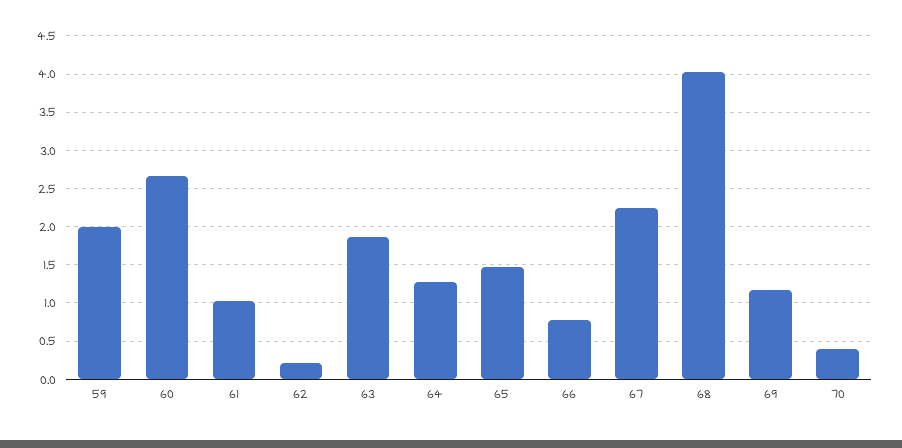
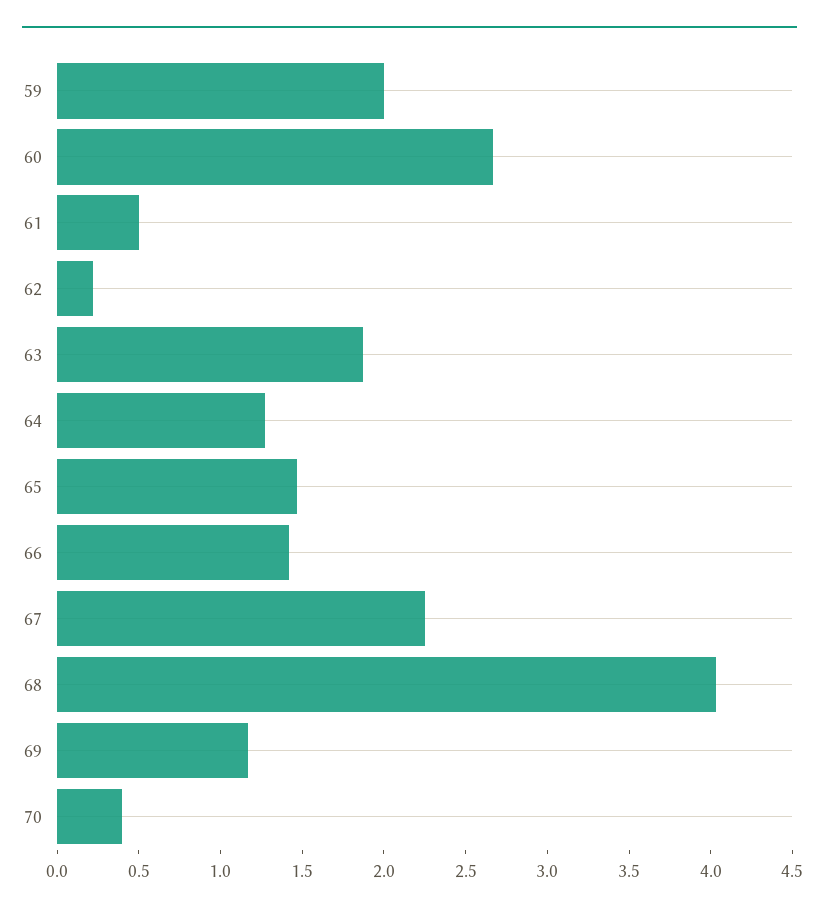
  {
    "59": 2,
    "60": 2.7,
-   "61": 1,
+   "61": 0.5,
    "62": 0.2,
    "63": 1.9,
    "64": 1.3,
    "65": 1.5,
-   "66": 0.8,
+   "66": 1.4,
    "67": 2.3,
    "68": 4,
    "69": 1.2,
    "70": 0.4
  }

